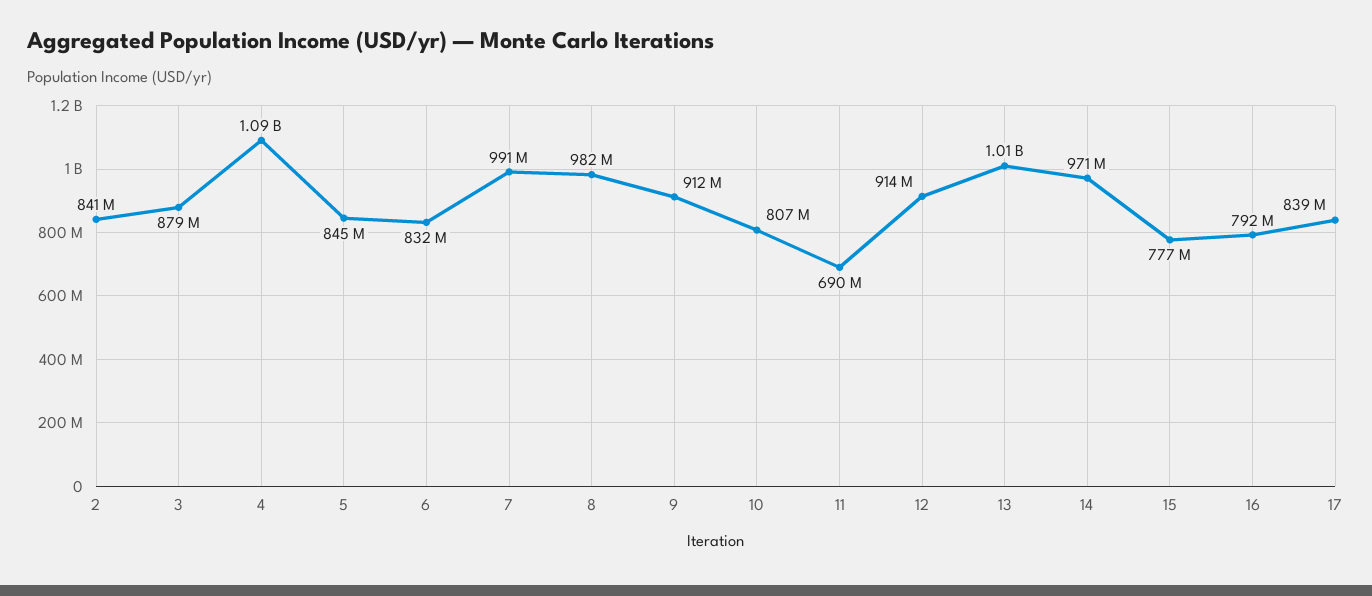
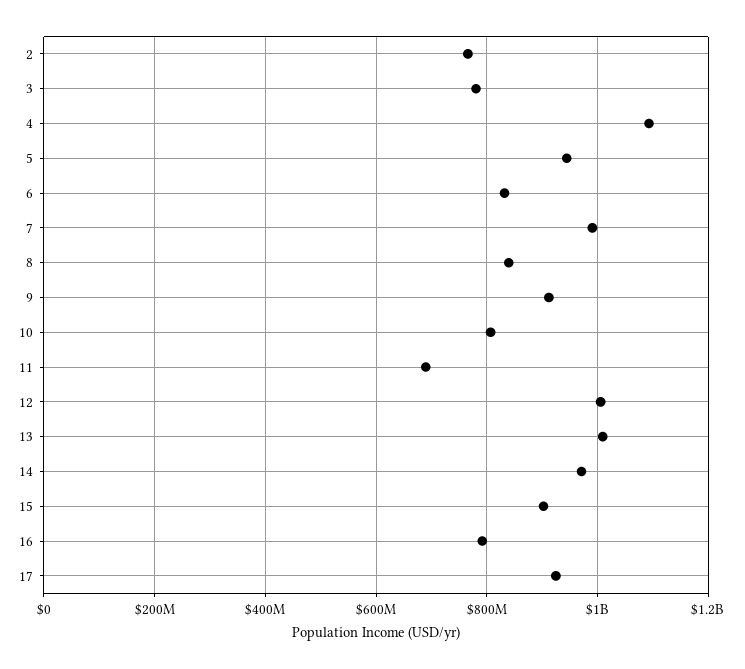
  {
-   "2": 841000000,
+   "2": 760000000,
-   "3": 879000000,
+   "3": 780000000,
    "4": 1090000000,
-   "5": 845000000,
+   "5": 940000000,
    "6": 832000000,
    "7": 991000000,
-   "8": 982000000,
+   "8": 840000000,
    "9": 912000000,
    "10": 807000000,
    "11": 690000000,
-   "12": 914000000,
+   "12": 1000000000,
    "13": 1010000000,
    "14": 971000000,
-   "15": 777000000,
+   "15": 900000000,
    "16": 792000000,
-   "17": 839000000
+   "17": 920000000
  }

